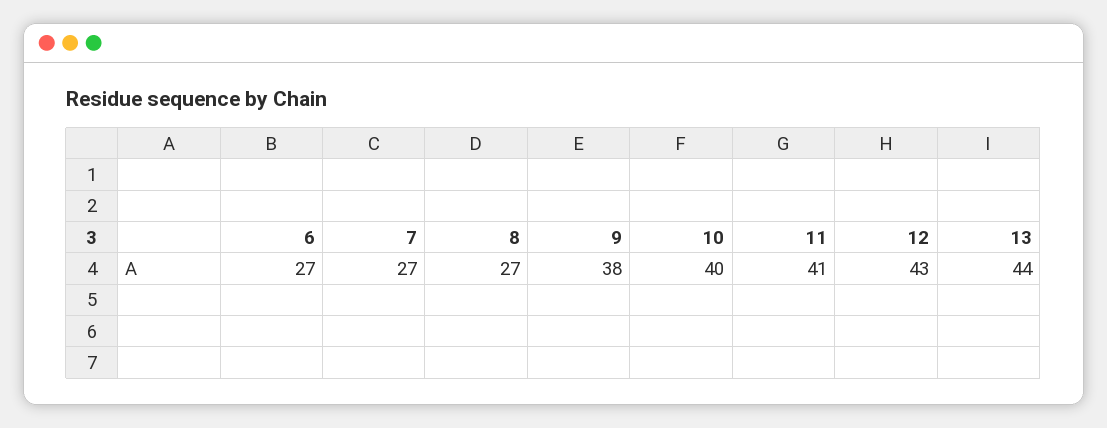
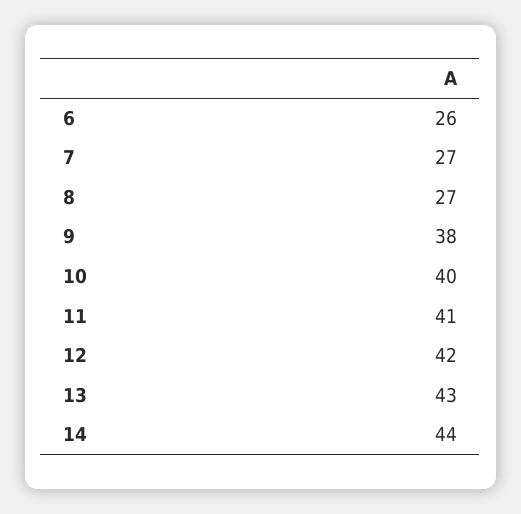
  {
-   "6": 27,
+   "6": 26,
    "7": 27,
    "8": 27,
    "9": 38,
    "10": 40,
    "11": 41,
-   "12": 43,
+   "12": 42,
-   "13": 44
+   "13": 43,
+   "14": 44
  }

